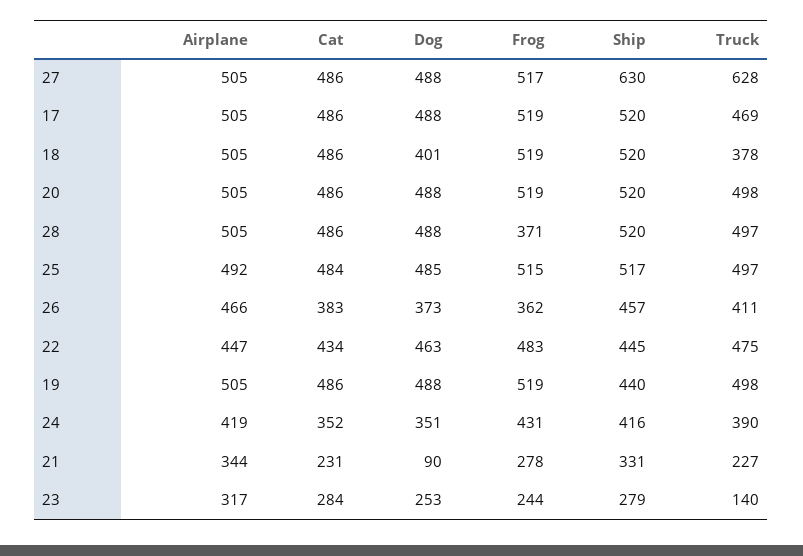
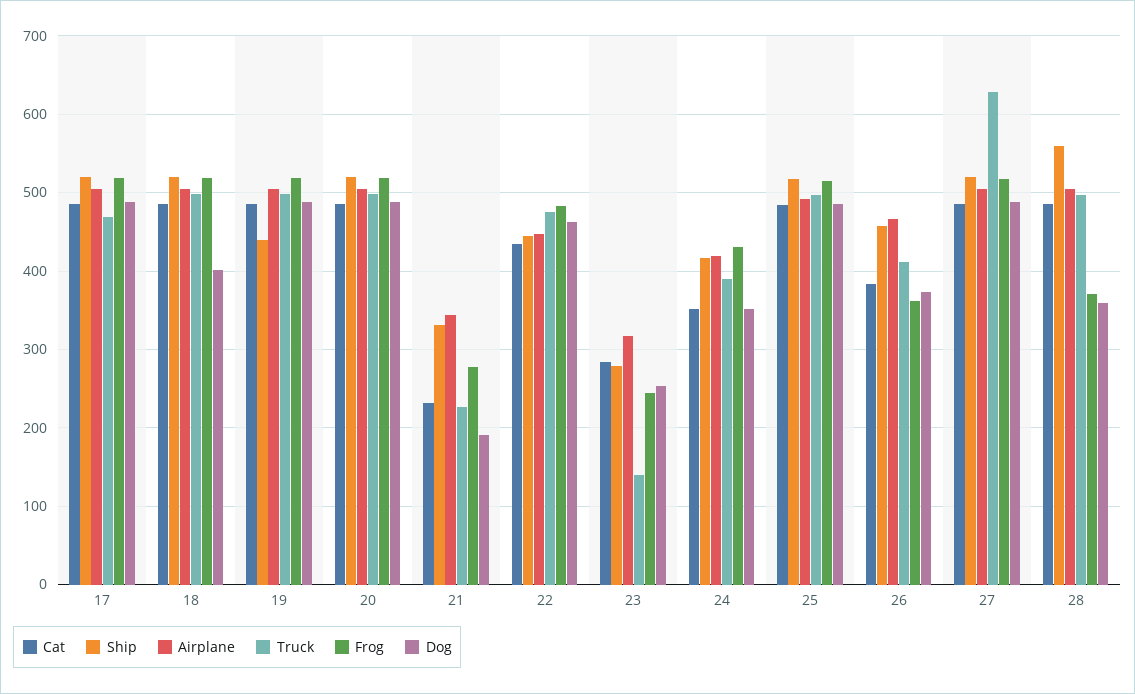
  {
    "Airplane": {
      "27": 505,
      "17": 505,
      "18": 505,
      "20": 505,
      "28": 505,
      "25": 492,
      "26": 466,
      "22": 447,
      "19": 505,
      "24": 419,
      "21": 344,
      "23": 317
    },
    "Cat": {
      "27": 486,
      "17": 486,
      "18": 486,
      "20": 486,
      "28": 486,
      "25": 484,
      "26": 383,
      "22": 434,
      "19": 486,
      "24": 352,
      "21": 231,
      "23": 284
    },
    "Dog": {
      "27": 488,
      "17": 488,
      "18": 401,
      "20": 488,
-     "28": 488,
+     "28": 360,
      "25": 485,
      "26": 373,
      "22": 463,
      "19": 488,
      "24": 351,
-     "21": 90,
+     "21": 190,
      "23": 253
    },
    "Frog": {
      "27": 517,
      "17": 519,
      "18": 519,
      "20": 519,
      "28": 371,
      "25": 515,
      "26": 362,
      "22": 483,
      "19": 519,
      "24": 431,
      "21": 278,
      "23": 244
    },
    "Ship": {
-     "27": 630,
+     "27": 520,
      "17": 520,
      "18": 520,
      "20": 520,
-     "28": 520,
+     "28": 560,
      "25": 517,
      "26": 457,
      "22": 445,
      "19": 440,
      "24": 416,
      "21": 331,
      "23": 279
    },
    "Truck": {
      "27": 628,
      "17": 469,
-     "18": 378,
+     "18": 500,
      "20": 498,
      "28": 497,
      "25": 497,
      "26": 411,
      "22": 475,
      "19": 498,
      "24": 390,
      "21": 227,
      "23": 140
    }
  }

